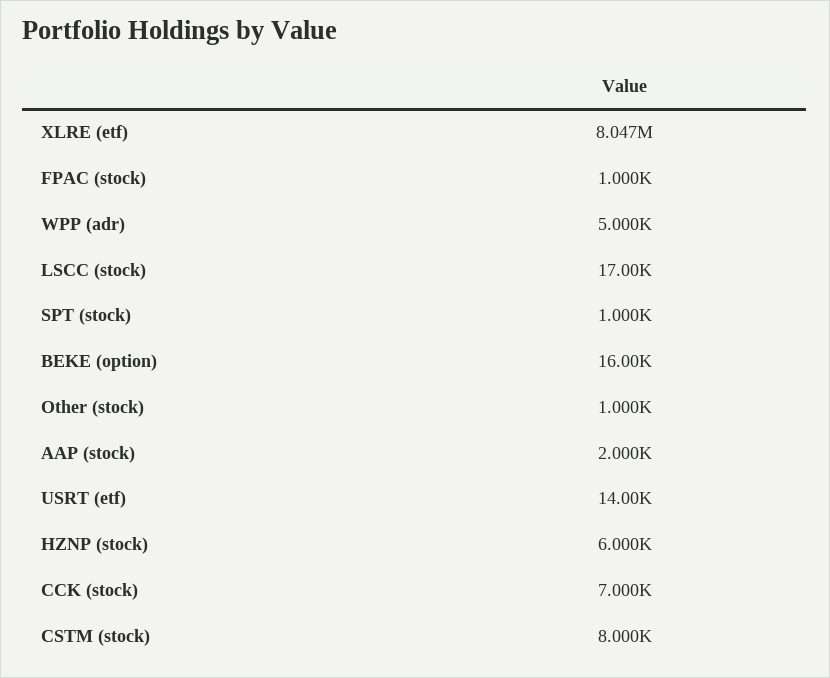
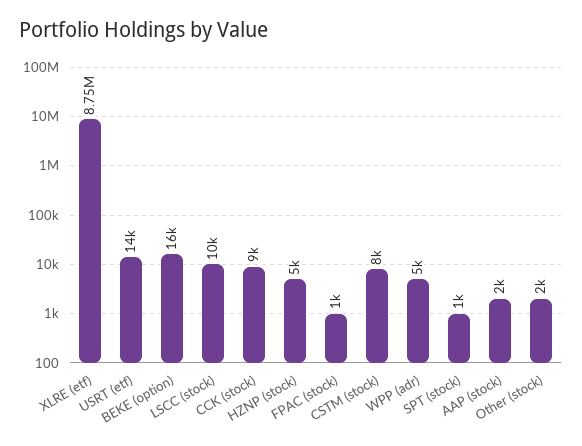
  {
-   "XLRE (etf)": 8047000,
+   "XLRE (etf)": 8750000,
    "FPAC (stock)": 1000,
    "WPP (adr)": 5000,
-   "LSCC (stock)": 17000,
+   "LSCC (stock)": 10000,
    "SPT (stock)": 1000,
    "BEKE (option)": 16000,
-   "Other (stock)": 1000,
+   "Other (stock)": 2000,
    "AAP (stock)": 2000,
    "USRT (etf)": 14000,
-   "HZNP (stock)": 6000,
+   "HZNP (stock)": 5000,
-   "CCK (stock)": 7000,
+   "CCK (stock)": 9000,
    "CSTM (stock)": 8000
  }

